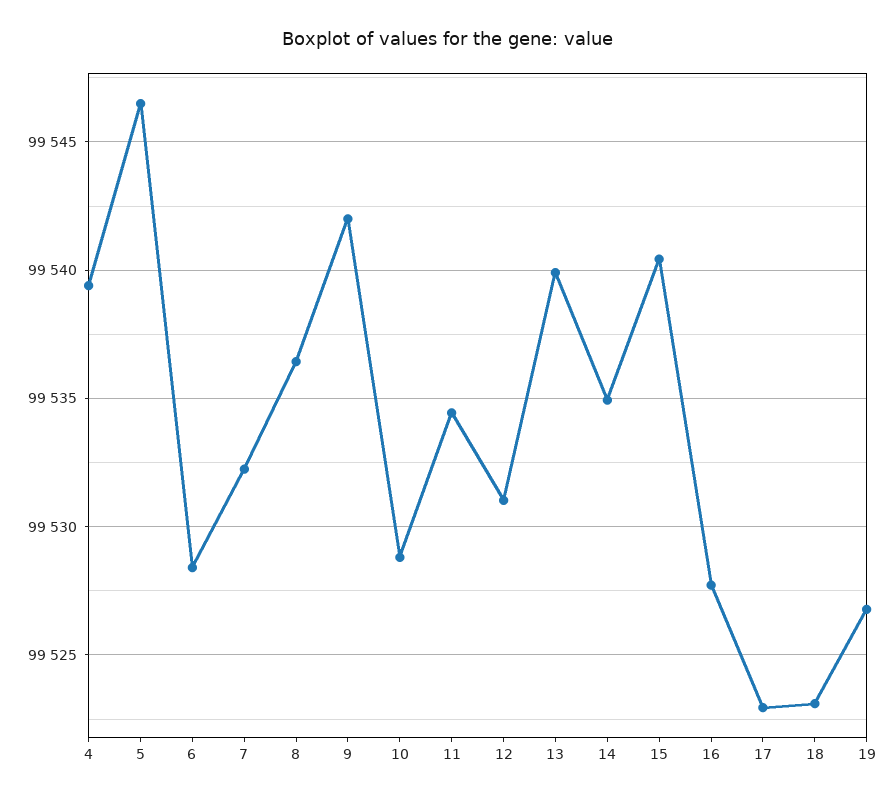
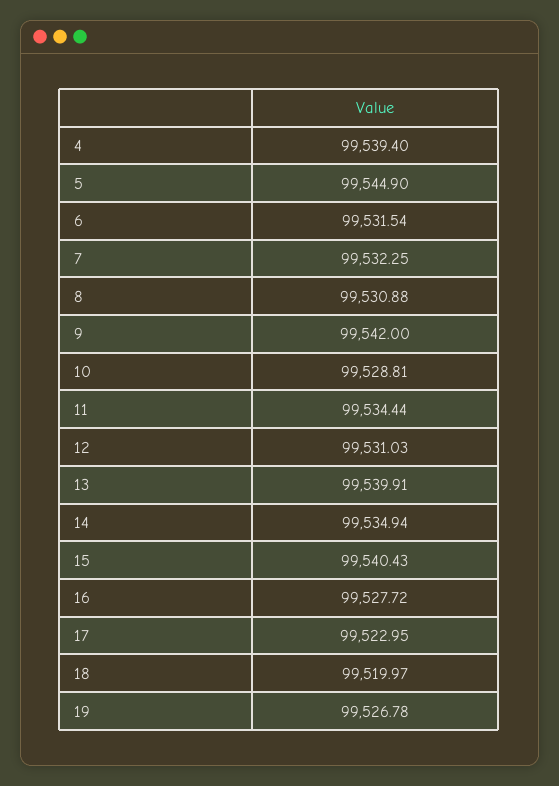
  {
    "4": 99539.4,
-   "5": 99546.5,
+   "5": 99544.9,
-   "6": 99528.5,
+   "6": 99531.54,
    "7": 99532.25,
-   "8": 99536.5,
+   "8": 99530.88,
    "9": 99542,
    "10": 99528.81,
    "11": 99534.44,
    "12": 99531.03,
    "13": 99539.91,
    "14": 99534.94,
    "15": 99540.43,
    "16": 99527.72,
    "17": 99522.95,
-   "18": 99523,
+   "18": 99519.97,
    "19": 99526.78
  }

